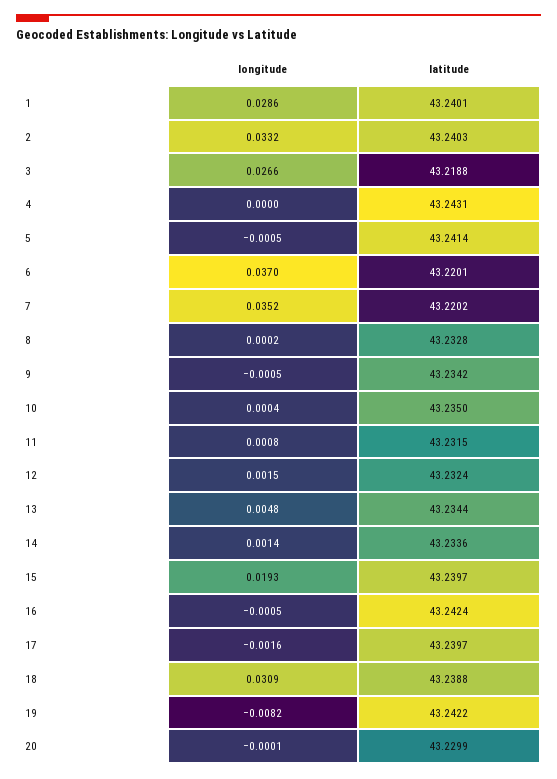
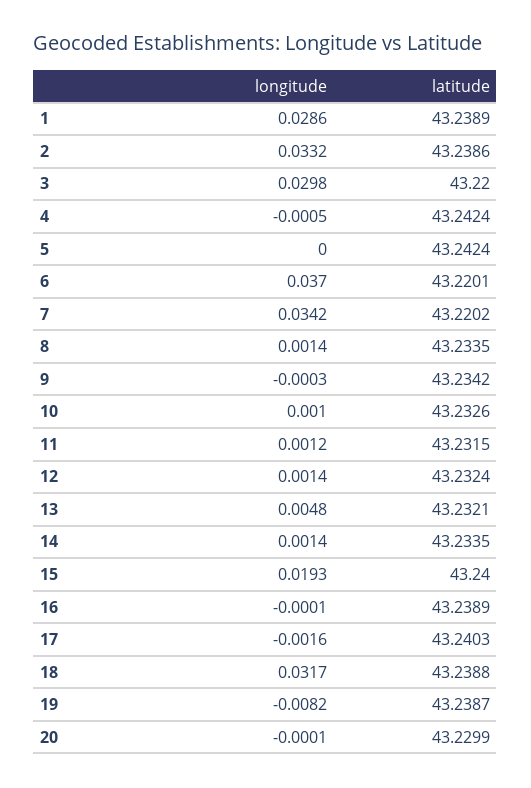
  {
    "longitude": {
      "1": 0.0286,
      "2": 0.0332,
-     "3": 0.0266,
+     "3": 0.0298,
-     "4": 0,
+     "4": -0.0005,
-     "5": -0.0005,
+     "5": 0,
      "6": 0.037,
-     "7": 0.0352,
+     "7": 0.0342,
-     "8": 0.0002,
+     "8": 0.0014,
-     "9": -0.0005,
+     "9": -0.0003,
-     "10": 0.0004,
+     "10": 0.001,
-     "11": 0.0008,
+     "11": 0.0012,
-     "12": 0.0015,
+     "12": 0.0014,
      "13": 0.0048,
      "14": 0.0014,
      "15": 0.0193,
-     "16": -0.0005,
+     "16": -0.0001,
      "17": -0.0016,
-     "18": 0.0309,
+     "18": 0.0317,
      "19": -0.0082,
      "20": -0.0001
    },
    "latitude": {
-     "1": 43.2401,
+     "1": 43.2389,
-     "2": 43.2403,
+     "2": 43.2386,
-     "3": 43.2188,
+     "3": 43.22,
-     "4": 43.2431,
+     "4": 43.2424,
-     "5": 43.2414,
+     "5": 43.2424,
      "6": 43.2201,
      "7": 43.2202,
-     "8": 43.2328,
+     "8": 43.2335,
      "9": 43.2342,
-     "10": 43.235,
+     "10": 43.2326,
      "11": 43.2315,
      "12": 43.2324,
-     "13": 43.2344,
+     "13": 43.2321,
-     "14": 43.2336,
+     "14": 43.2335,
-     "15": 43.2397,
+     "15": 43.24,
-     "16": 43.2424,
+     "16": 43.2389,
-     "17": 43.2397,
+     "17": 43.2403,
      "18": 43.2388,
-     "19": 43.2422,
+     "19": 43.2387,
      "20": 43.2299
    }
  }

